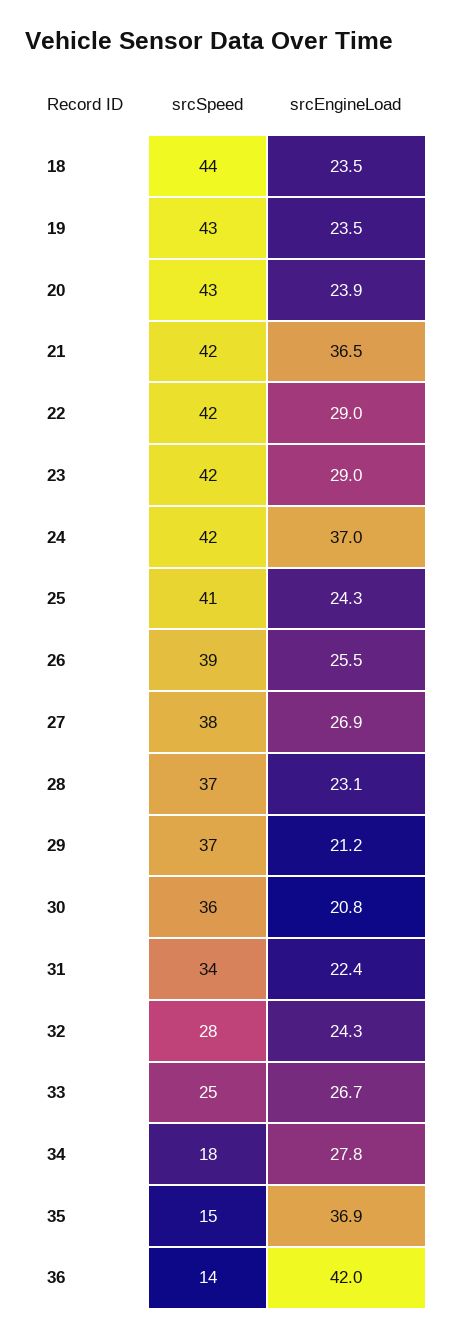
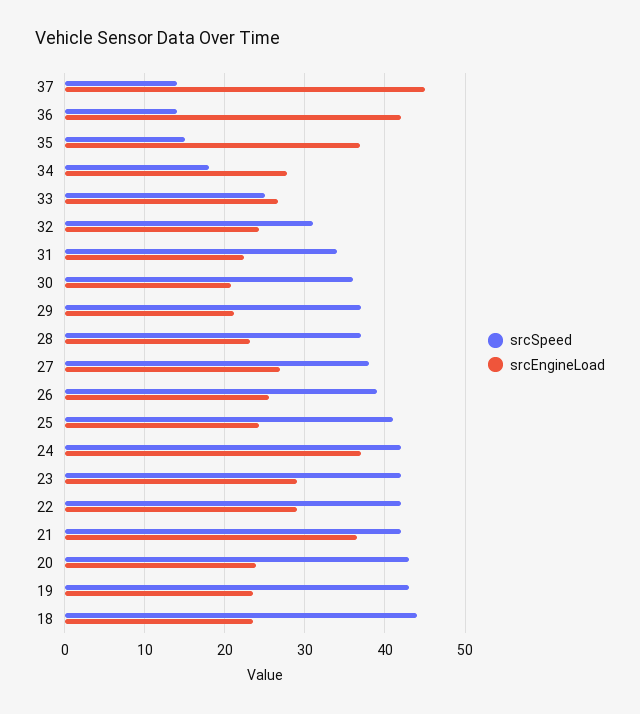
  {
    "srcSpeed": {
      "18": 44,
      "19": 43,
      "20": 43,
      "21": 42,
      "22": 42,
      "23": 42,
      "24": 42,
      "25": 41,
      "26": 39,
      "27": 38,
      "28": 37,
      "29": 37,
      "30": 36,
      "31": 34,
-     "32": 28,
+     "32": 31,
      "33": 25,
      "34": 18,
      "35": 15,
-     "36": 14
+     "36": 14,
+     "37": 14
    },
    "srcEngineLoad": {
      "18": 23.5,
      "19": 23.5,
      "20": 23.9,
      "21": 36.5,
      "22": 29,
      "23": 29,
      "24": 37,
      "25": 24.3,
      "26": 25.5,
      "27": 26.9,
      "28": 23.1,
      "29": 21.2,
      "30": 20.8,
      "31": 22.4,
      "32": 24.3,
      "33": 26.7,
      "34": 27.8,
      "35": 36.9,
-     "36": 42
+     "36": 42,
+     "37": 45
    }
  }

